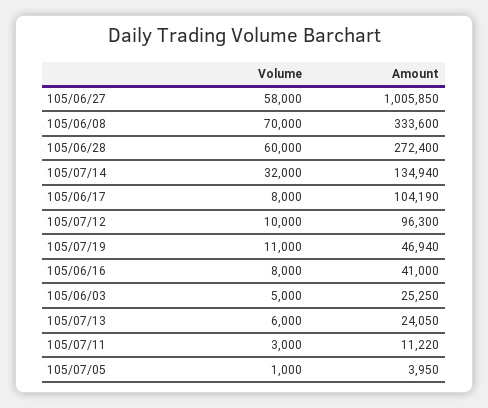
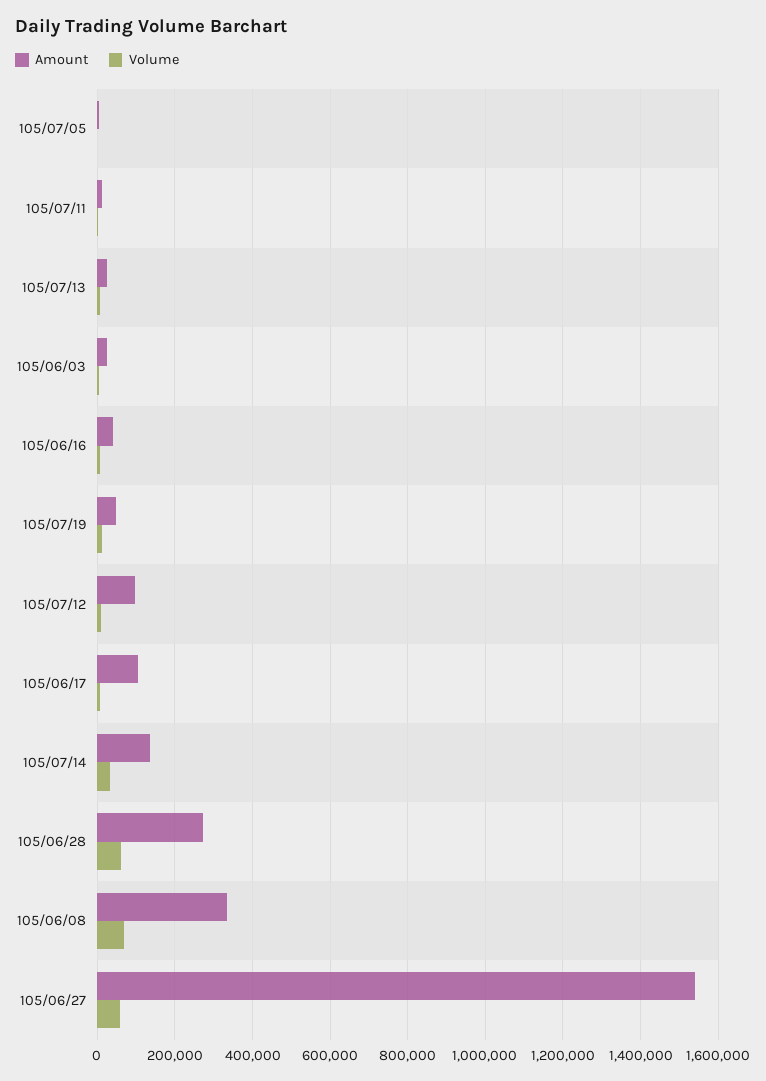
  {
    "Volume": {
      "105/06/27": 58000,
      "105/06/08": 70000,
      "105/06/28": 60000,
      "105/07/14": 32000,
      "105/06/17": 8000,
      "105/07/12": 10000,
      "105/07/19": 11000,
      "105/06/16": 8000,
      "105/06/03": 5000,
      "105/07/13": 6000,
      "105/07/11": 3000,
      "105/07/05": 1000
    },
    "Amount": {
-     "105/06/27": 1005850,
+     "105/06/27": 1540000,
      "105/06/08": 333600,
      "105/06/28": 272400,
      "105/07/14": 134940,
      "105/06/17": 104190,
      "105/07/12": 96300,
      "105/07/19": 46940,
      "105/06/16": 41000,
      "105/06/03": 25250,
      "105/07/13": 24050,
      "105/07/11": 11220,
      "105/07/05": 3950
    }
  }

